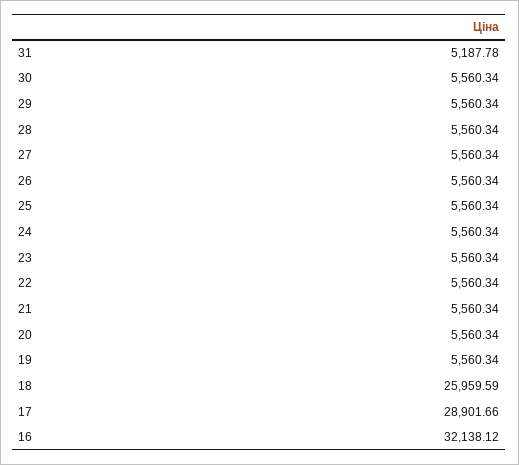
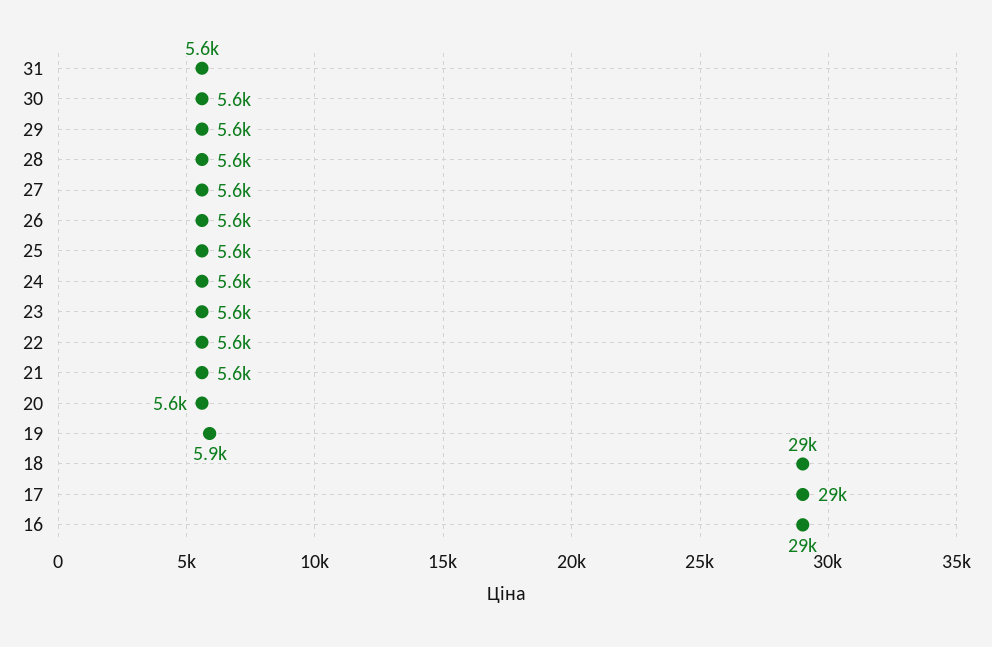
  {
-   "31": 5187.78,
+   "31": 5600,
    "30": 5560.34,
    "29": 5560.34,
    "28": 5560.34,
    "27": 5560.34,
    "26": 5560.34,
    "25": 5560.34,
    "24": 5560.34,
    "23": 5560.34,
    "22": 5560.34,
    "21": 5560.34,
    "20": 5560.34,
-   "19": 5560.34,
+   "19": 5900,
-   "18": 25959.59,
+   "18": 29000,
    "17": 28901.66,
-   "16": 32138.12
+   "16": 29000
  }

